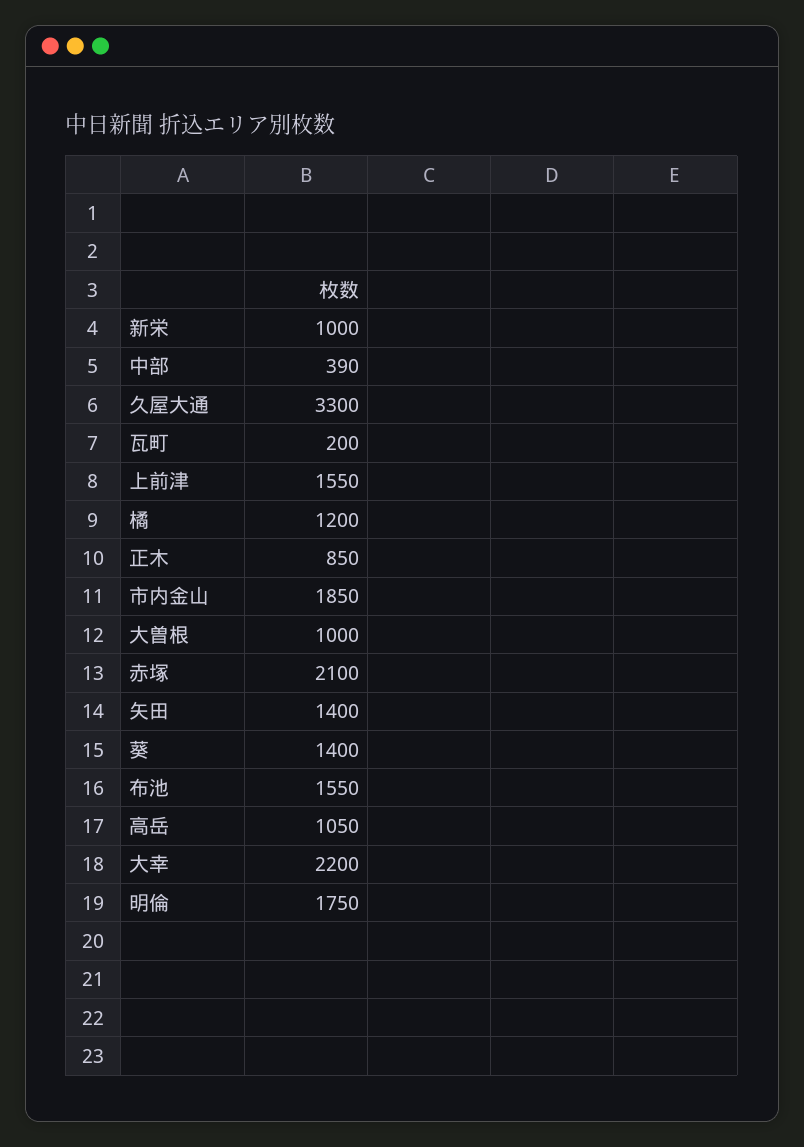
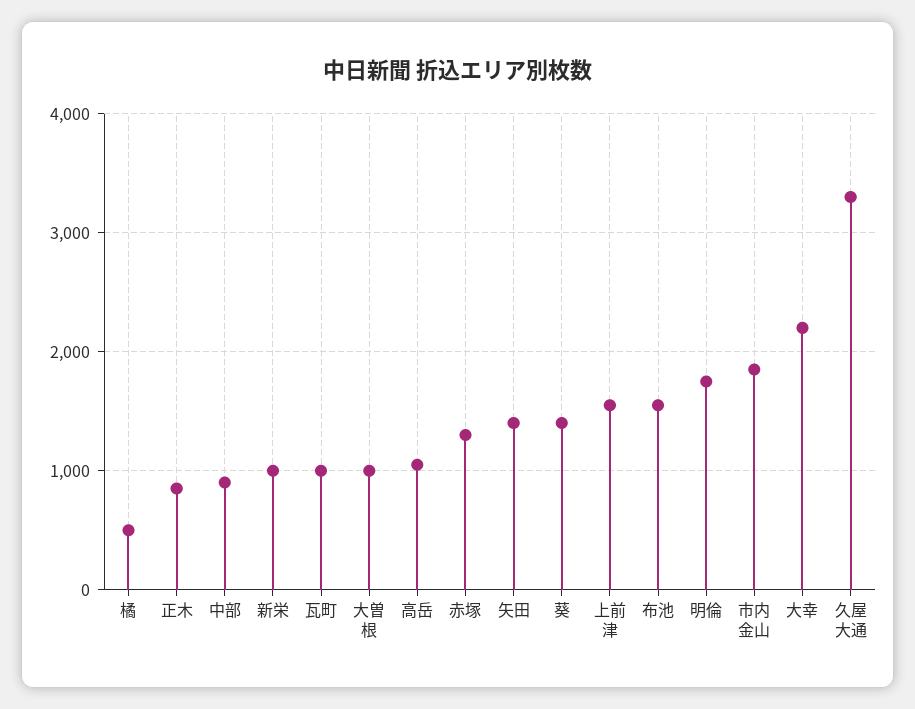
  {
    "新栄": 1000,
-   "中部": 390,
+   "中部": 900,
    "久屋大通": 3300,
-   "瓦町": 200,
+   "瓦町": 1000,
    "上前津": 1550,
-   "橘": 1200,
+   "橘": 500,
    "正木": 850,
    "市内金山": 1850,
    "大曽根": 1000,
-   "赤塚": 2100,
+   "赤塚": 1300,
    "矢田": 1400,
    "葵": 1400,
    "布池": 1550,
    "高岳": 1050,
    "大幸": 2200,
    "明倫": 1750
  }

